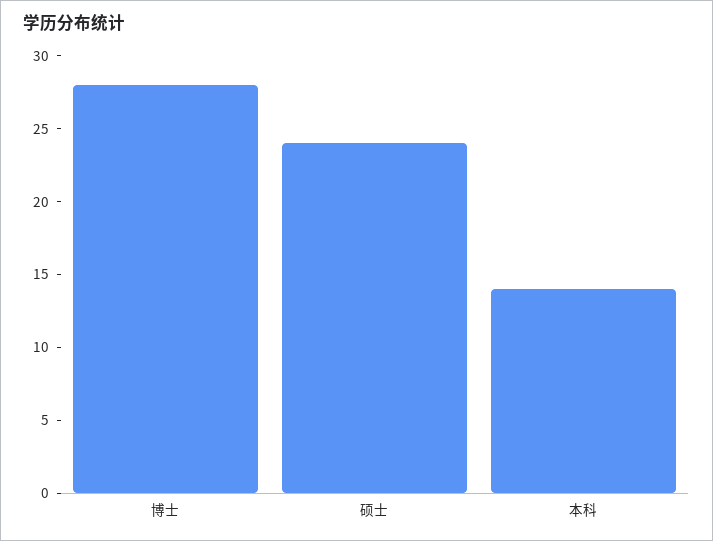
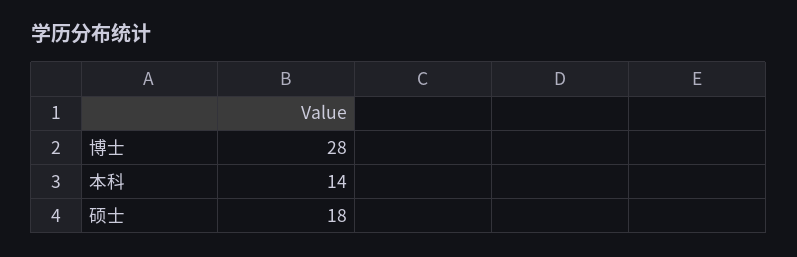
  {
    "博士": 28,
-   "硕士": 24,
+   "硕士": 18,
    "本科": 14
  }

